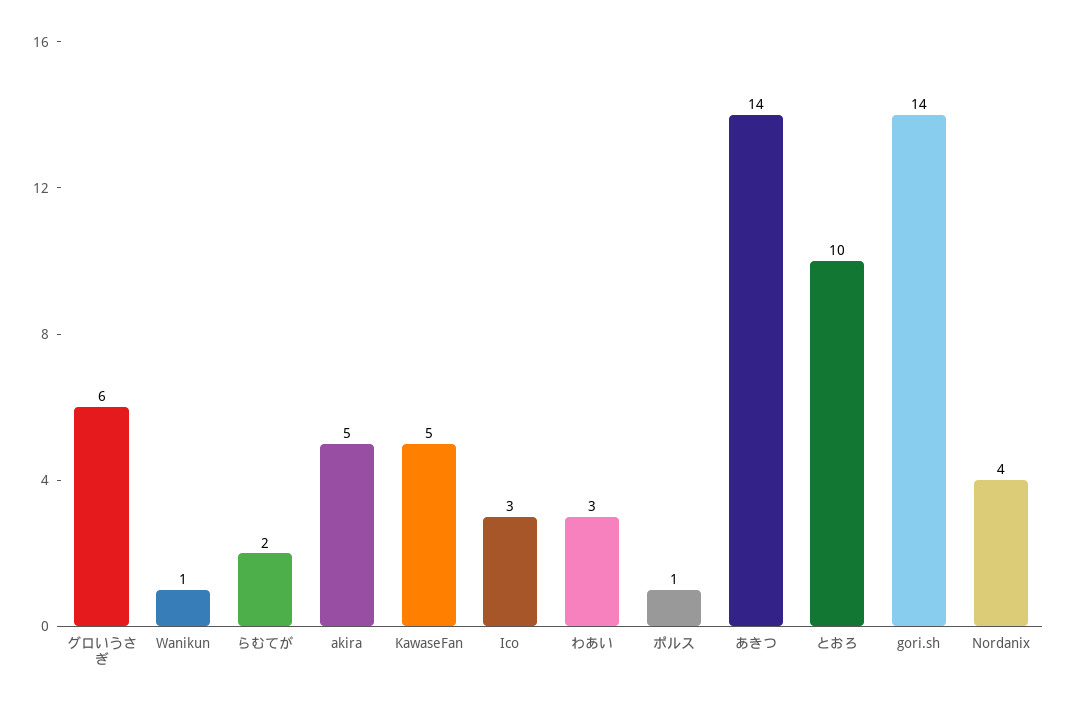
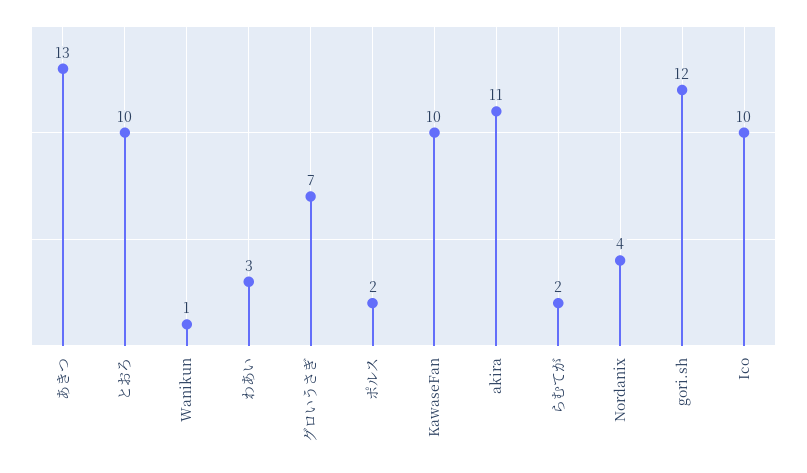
  {
-   "グロいうさぎ": 6,
+   "グロいうさぎ": 7,
    "Wanikun": 1,
    "らむてが": 2,
-   "akira": 5,
+   "akira": 11,
-   "KawaseFan": 5,
+   "KawaseFan": 10,
-   "Ico": 3,
+   "Ico": 10,
    "わあい": 3,
-   "ポルス": 1,
+   "ポルス": 2,
-   "あきつ": 14,
+   "あきつ": 13,
    "とおろ": 10,
-   "gori.sh": 14,
+   "gori.sh": 12,
    "Nordanix": 4
  }

